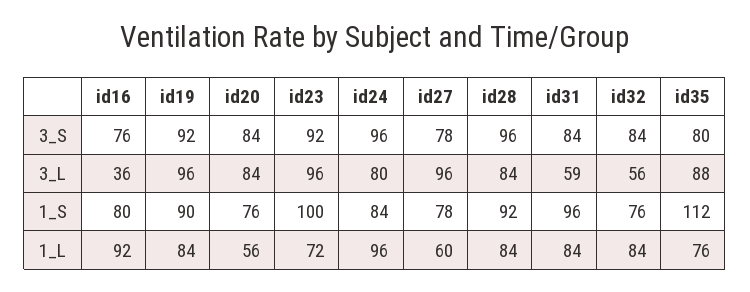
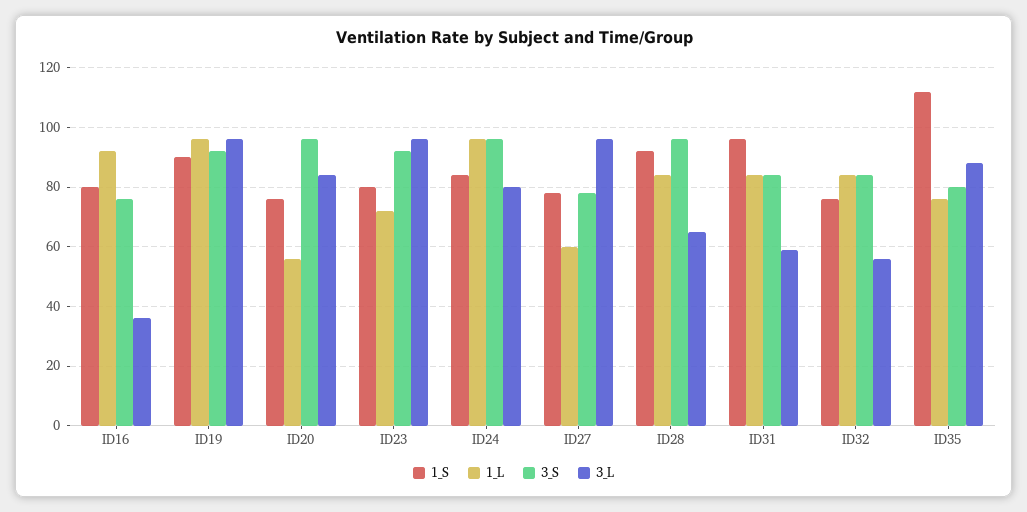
  {
    "3_S": {
      "id16": 76,
      "id19": 92,
-     "id20": 84,
+     "id20": 95,
      "id23": 92,
      "id24": 96,
      "id27": 78,
      "id28": 96,
      "id31": 84,
      "id32": 84,
      "id35": 80
    },
    "3_L": {
      "id16": 36,
      "id19": 96,
      "id20": 84,
      "id23": 96,
      "id24": 80,
      "id27": 96,
-     "id28": 84,
+     "id28": 65,
      "id31": 59,
      "id32": 56,
      "id35": 88
    },
    "1_S": {
      "id16": 80,
      "id19": 90,
      "id20": 76,
-     "id23": 100,
+     "id23": 80,
      "id24": 84,
      "id27": 78,
      "id28": 92,
      "id31": 96,
      "id32": 76,
      "id35": 112
    },
    "1_L": {
      "id16": 92,
-     "id19": 84,
+     "id19": 95,
      "id20": 56,
      "id23": 72,
      "id24": 96,
      "id27": 60,
      "id28": 84,
      "id31": 84,
      "id32": 84,
      "id35": 76
    }
  }

